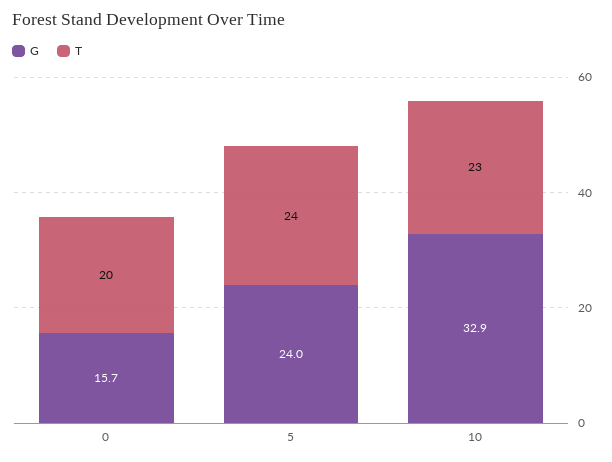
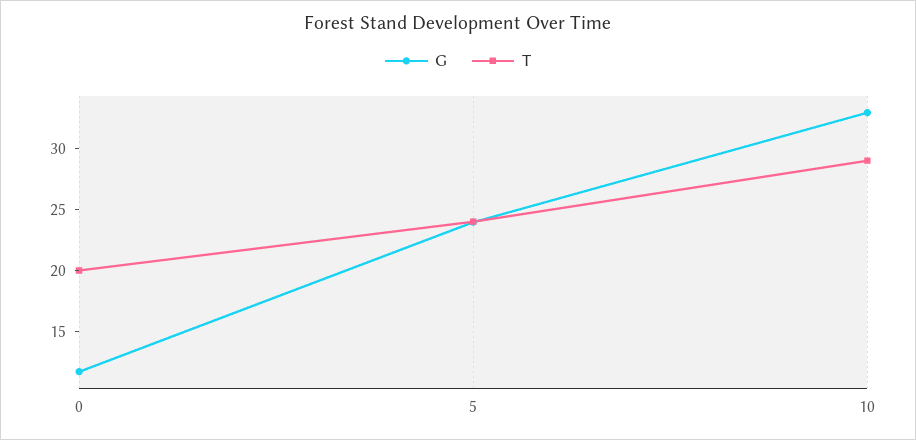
  {
    "G": {
-     "0": 15.7,
+     "0": 12,
      "5": 24,
      "10": 32.9
    },
    "T": {
      "0": 20,
      "5": 24,
-     "10": 23
+     "10": 29
    }
  }

